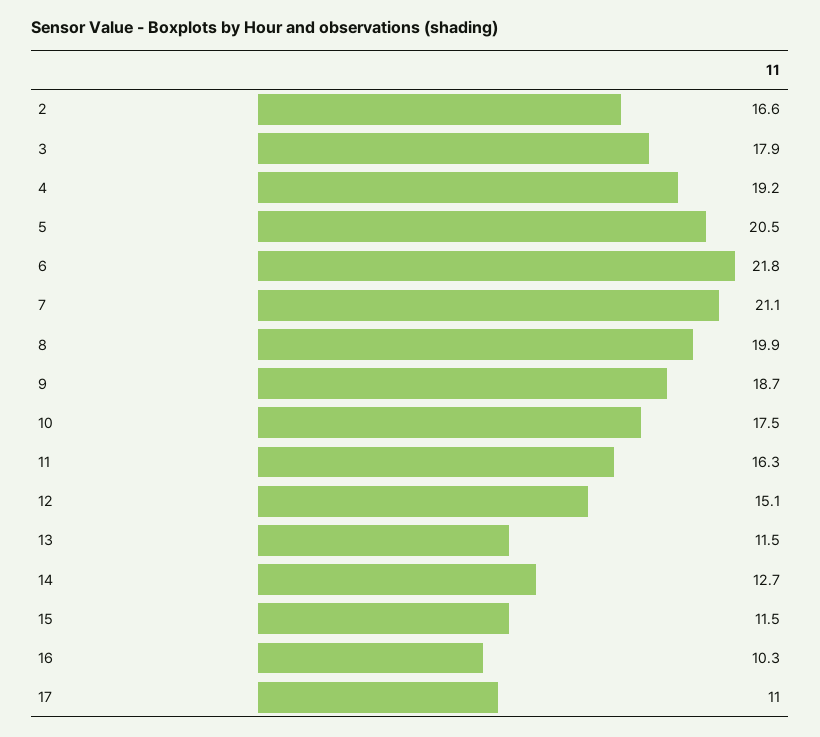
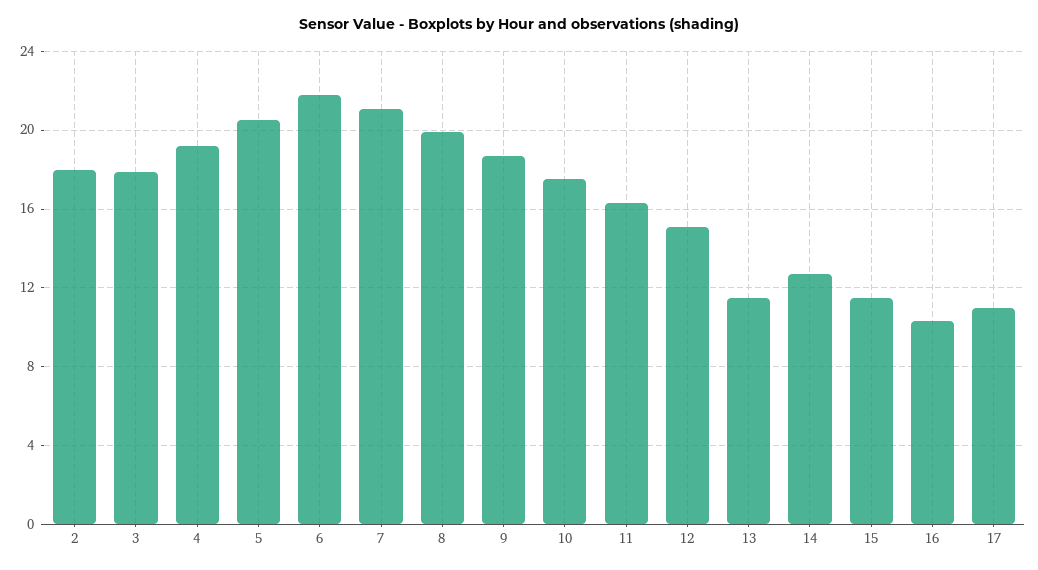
  {
-   "2": 16.6,
+   "2": 18,
    "3": 17.9,
    "4": 19.2,
    "5": 20.5,
    "6": 21.8,
    "7": 21.1,
    "8": 19.9,
    "9": 18.7,
    "10": 17.5,
    "11": 16.3,
    "12": 15.1,
    "13": 11.5,
    "14": 12.7,
    "15": 11.5,
    "16": 10.3,
    "17": 11
  }

